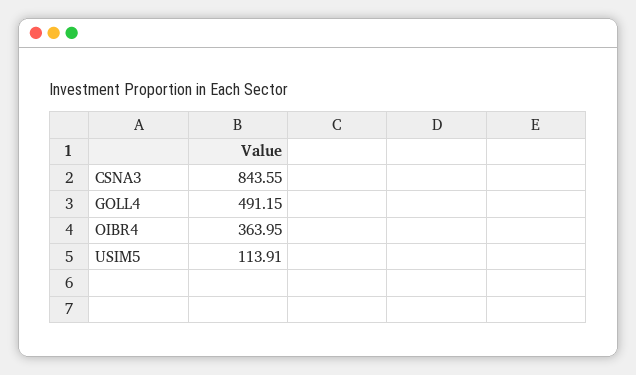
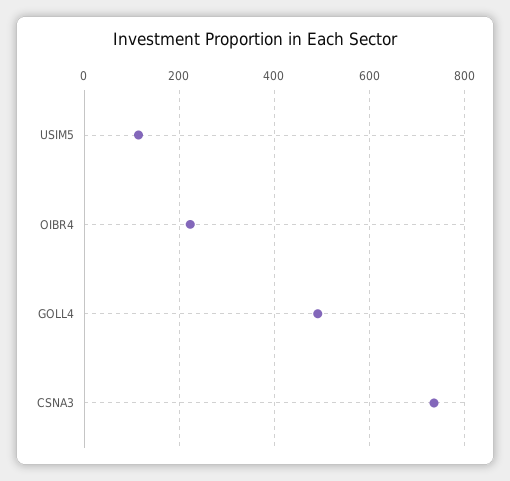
  {
-   "CSNA3": 843.55,
+   "CSNA3": 740,
    "GOLL4": 491.15,
-   "OIBR4": 363.95,
+   "OIBR4": 220,
    "USIM5": 113.91
  }

